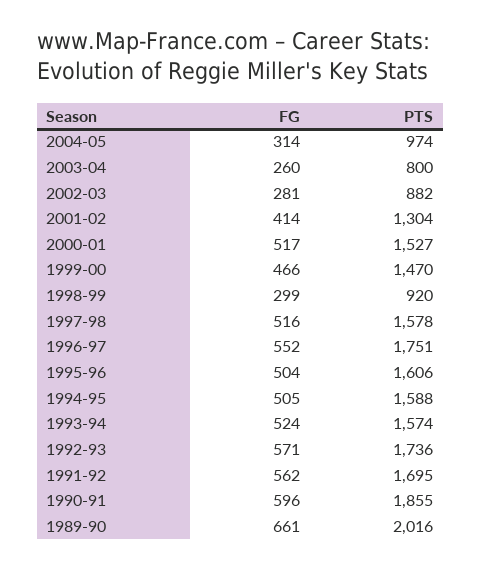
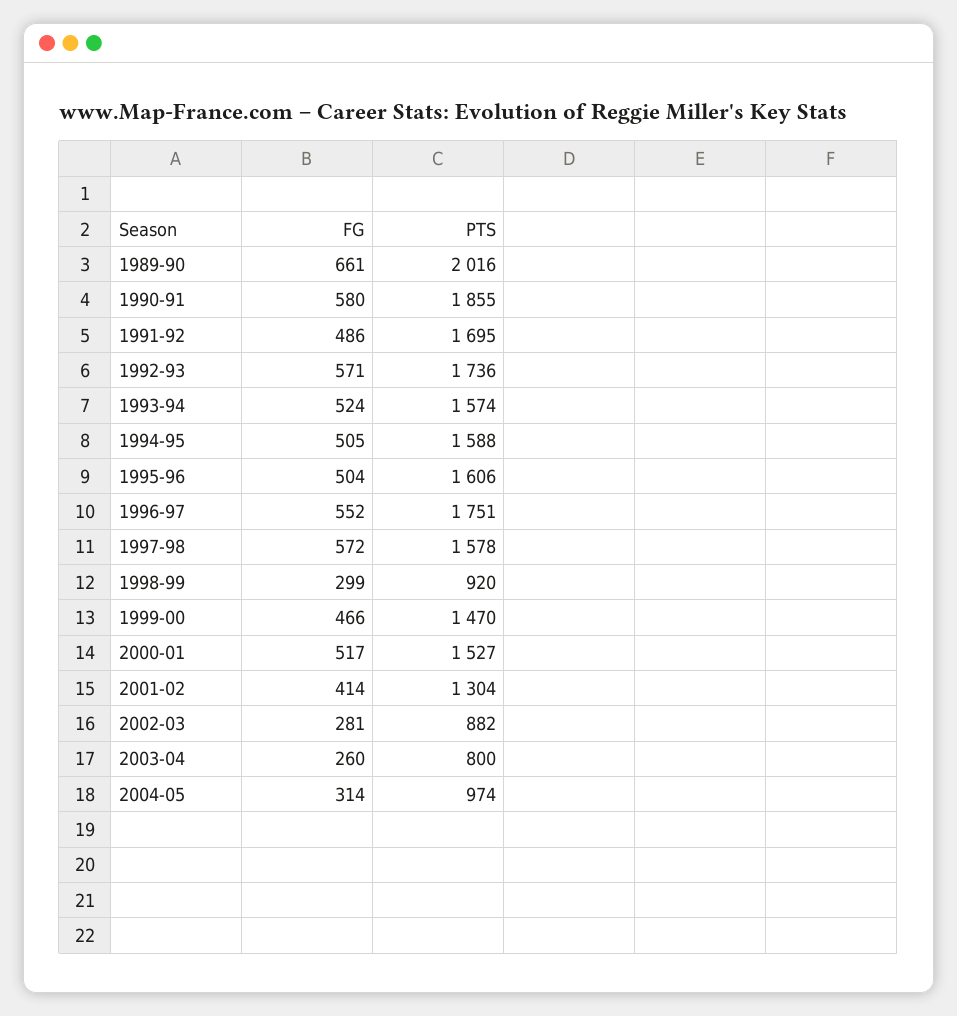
  {
    "FG": {
      "2004-05": 314,
      "2003-04": 260,
      "2002-03": 281,
      "2001-02": 414,
      "2000-01": 517,
      "1999-00": 466,
      "1998-99": 299,
-     "1997-98": 516,
+     "1997-98": 572,
      "1996-97": 552,
      "1995-96": 504,
      "1994-95": 505,
      "1993-94": 524,
      "1992-93": 571,
-     "1991-92": 562,
+     "1991-92": 486,
-     "1990-91": 596,
+     "1990-91": 580,
      "1989-90": 661
    },
    "PTS": {
      "2004-05": 974,
      "2003-04": 800,
      "2002-03": 882,
      "2001-02": 1304,
      "2000-01": 1527,
      "1999-00": 1470,
      "1998-99": 920,
      "1997-98": 1578,
      "1996-97": 1751,
      "1995-96": 1606,
      "1994-95": 1588,
      "1993-94": 1574,
      "1992-93": 1736,
      "1991-92": 1695,
      "1990-91": 1855,
      "1989-90": 2016
    }
  }

